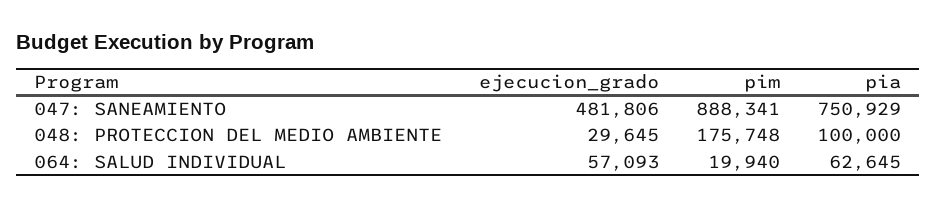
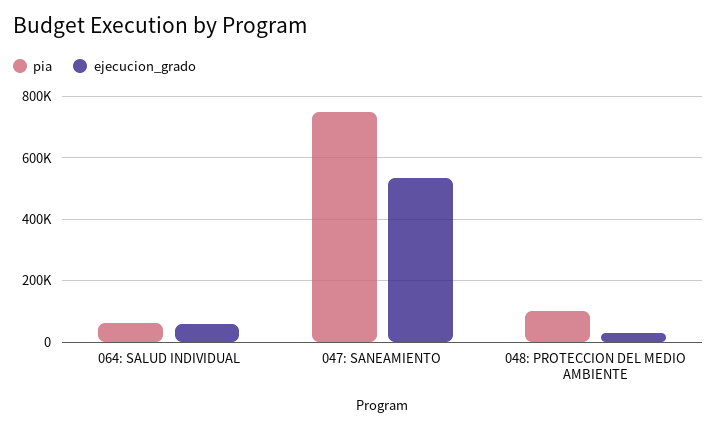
  {
    "ejecucion_grado": {
-     "047: SANEAMIENTO": 481806,
+     "047: SANEAMIENTO": 540000,
      "048: PROTECCION DEL MEDIO AMBIENTE": 29645,
      "064: SALUD INDIVIDUAL": 57093
    },
-   "pim": {
-     "047: SANEAMIENTO": 888341,
-     "048: PROTECCION DEL MEDIO AMBIENTE": 175748,
-     "064: SALUD INDIVIDUAL": 19940
-   },
    "pia": {
      "047: SANEAMIENTO": 750929,
      "048: PROTECCION DEL MEDIO AMBIENTE": 100000,
      "064: SALUD INDIVIDUAL": 62645
    }
  }

